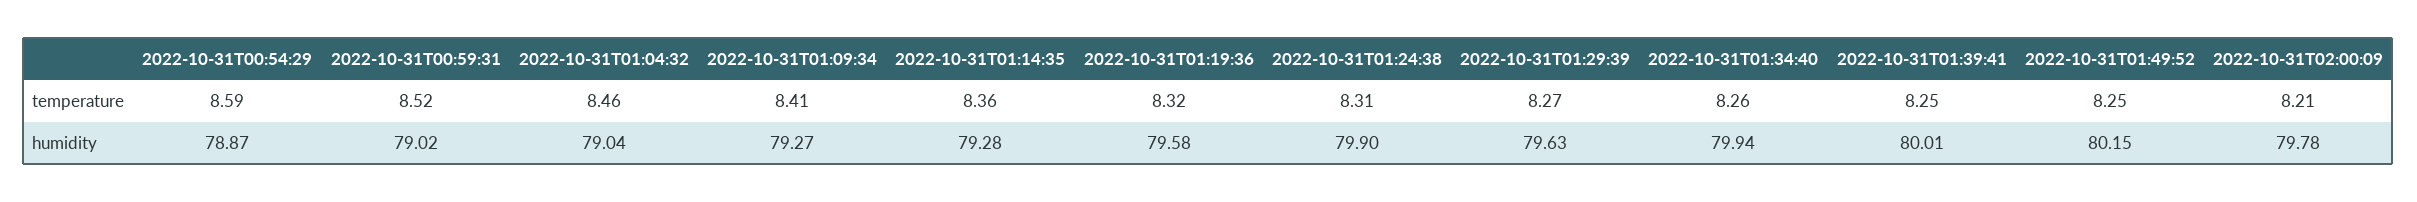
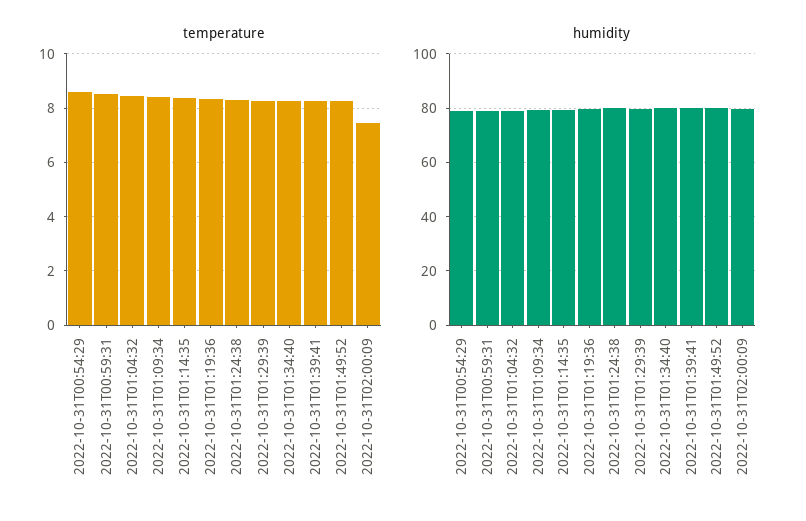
  {
    "temperature": {
      "2022-10-31T00:54:29": 8.59,
      "2022-10-31T00:59:31": 8.52,
      "2022-10-31T01:04:32": 8.46,
      "2022-10-31T01:09:34": 8.41,
      "2022-10-31T01:14:35": 8.36,
      "2022-10-31T01:19:36": 8.32,
      "2022-10-31T01:24:38": 8.31,
      "2022-10-31T01:29:39": 8.27,
      "2022-10-31T01:34:40": 8.26,
      "2022-10-31T01:39:41": 8.25,
      "2022-10-31T01:49:52": 8.25,
-     "2022-10-31T02:00:09": 8.21
+     "2022-10-31T02:00:09": 7.5
    },
    "humidity": {
      "2022-10-31T00:54:29": 78.87,
      "2022-10-31T00:59:31": 79.02,
      "2022-10-31T01:04:32": 79.04,
      "2022-10-31T01:09:34": 79.27,
      "2022-10-31T01:14:35": 79.28,
      "2022-10-31T01:19:36": 79.58,
      "2022-10-31T01:24:38": 79.9,
      "2022-10-31T01:29:39": 79.63,
      "2022-10-31T01:34:40": 79.94,
      "2022-10-31T01:39:41": 80.01,
      "2022-10-31T01:49:52": 80.15,
      "2022-10-31T02:00:09": 79.78
    }
  }

